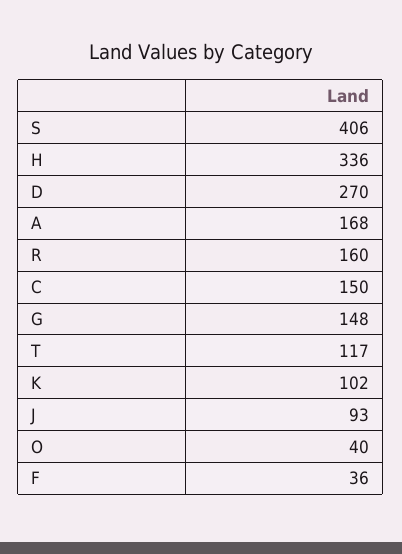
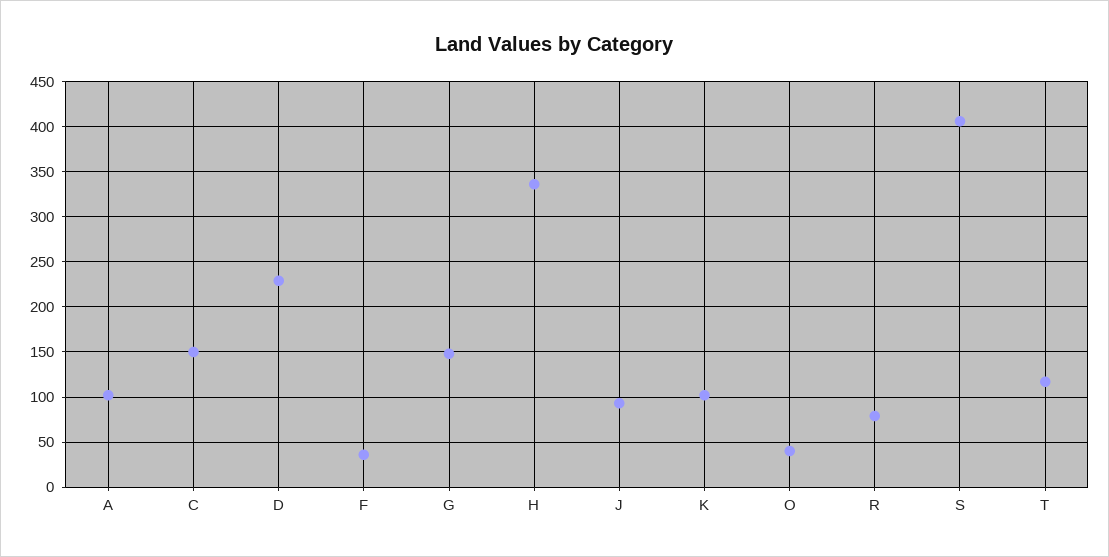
  {
    "S": 406,
    "H": 336,
-   "D": 270,
+   "D": 230,
-   "A": 168,
+   "A": 100,
-   "R": 160,
+   "R": 80,
    "C": 150,
    "G": 148,
    "T": 117,
    "K": 102,
    "J": 93,
    "O": 40,
    "F": 36
  }

